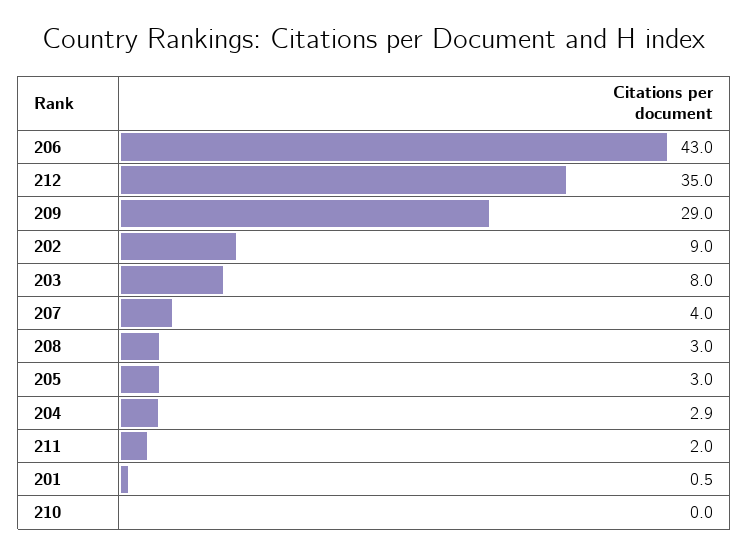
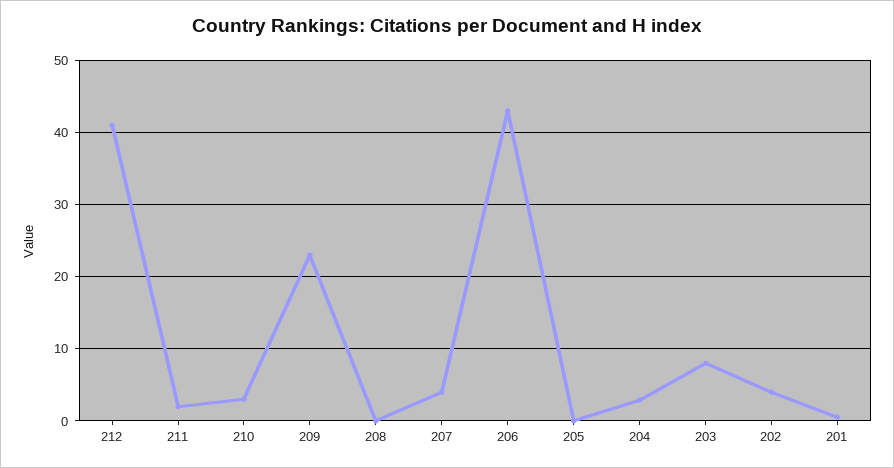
  {
    "206": 43,
-   "212": 35,
+   "212": 41,
-   "209": 29,
+   "209": 23,
-   "202": 9,
+   "202": 4,
    "203": 8,
    "207": 4,
-   "208": 3,
+   "208": 0,
-   "205": 3,
+   "205": 0,
    "204": 2.9,
    "211": 2,
    "201": 0.5,
-   "210": 0
+   "210": 3
  }

